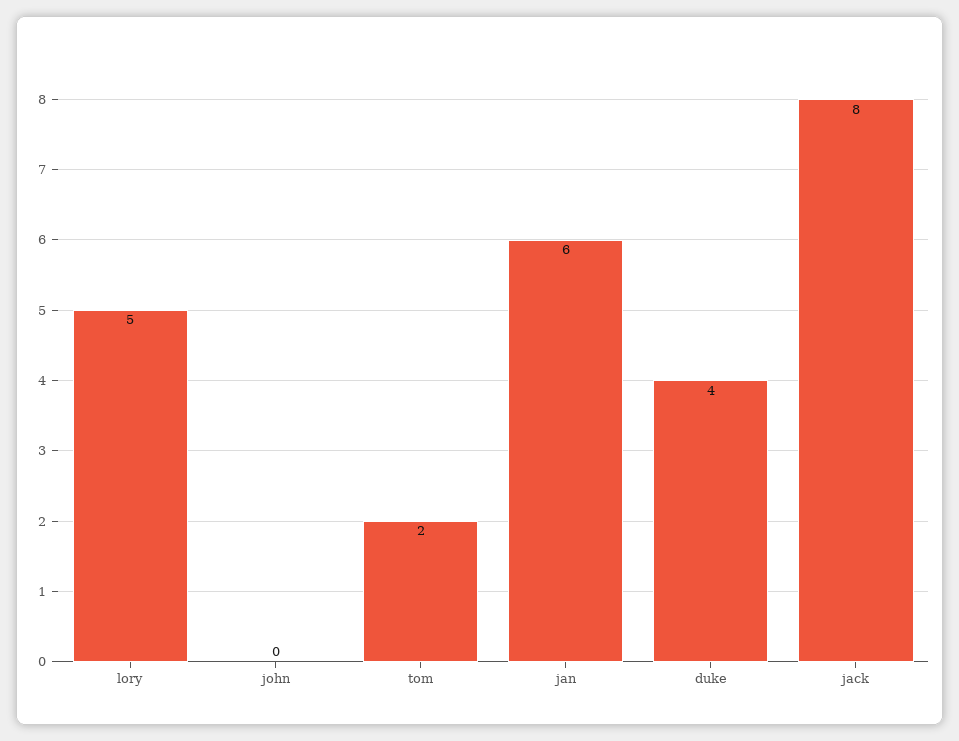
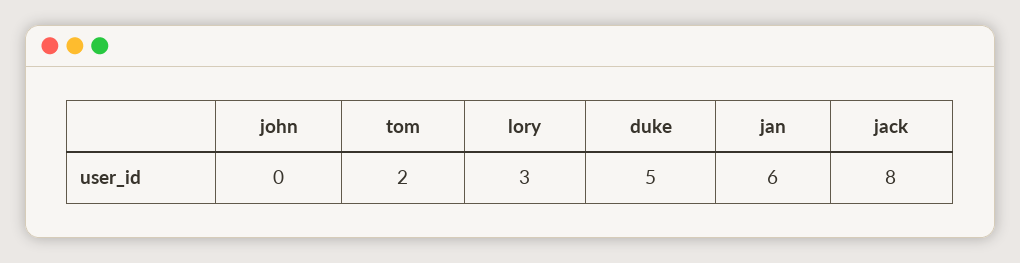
  {
-   "lory": 5,
+   "lory": 3,
    "john": 0,
    "tom": 2,
    "jan": 6,
-   "duke": 4,
+   "duke": 5,
    "jack": 8
  }

